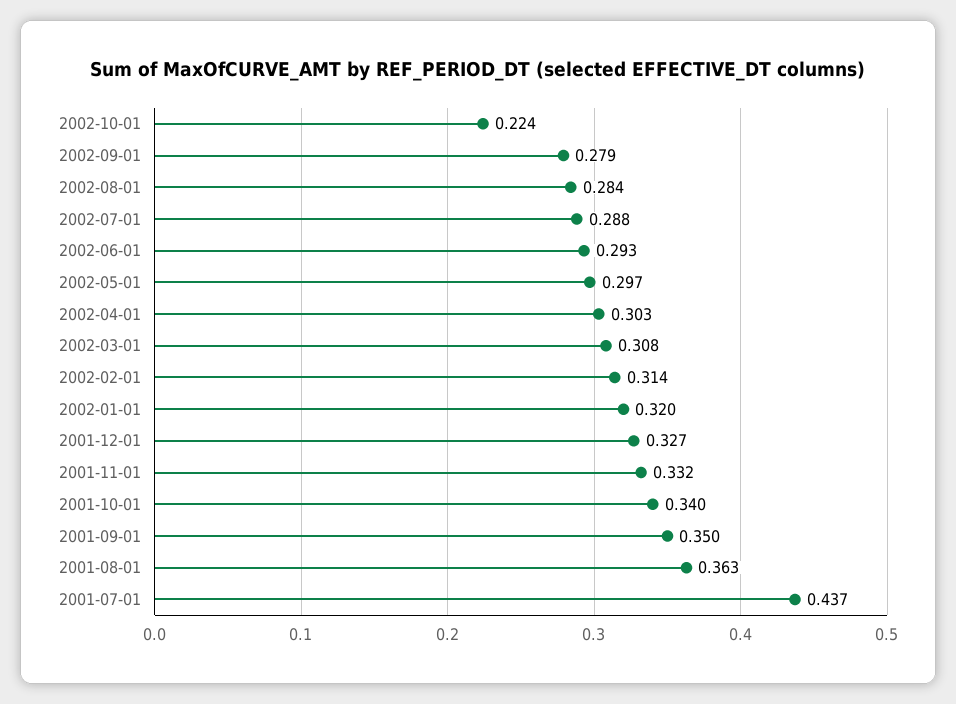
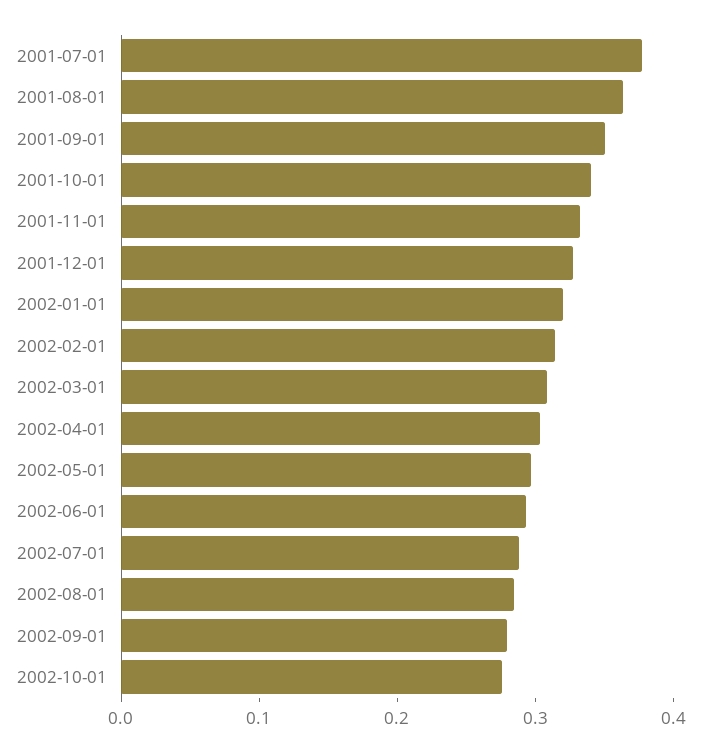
  {
-   "2002-10-01": 0.224,
+   "2002-10-01": 0.28,
    "2002-09-01": 0.279,
    "2002-08-01": 0.284,
    "2002-07-01": 0.288,
    "2002-06-01": 0.293,
    "2002-05-01": 0.297,
    "2002-04-01": 0.303,
    "2002-03-01": 0.308,
    "2002-02-01": 0.314,
    "2002-01-01": 0.32,
    "2001-12-01": 0.327,
    "2001-11-01": 0.332,
    "2001-10-01": 0.34,
    "2001-09-01": 0.35,
    "2001-08-01": 0.363,
-   "2001-07-01": 0.437
+   "2001-07-01": 0.38
  }

